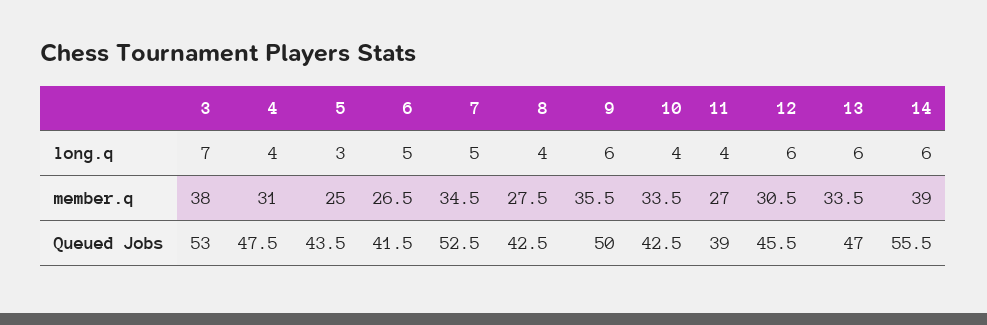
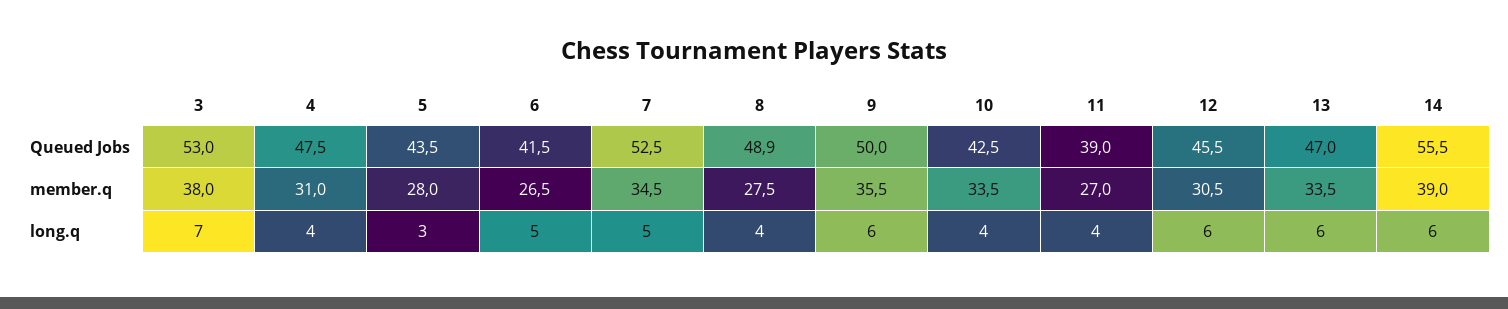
  {
    "3": {
      "long.q": 7,
      "member.q": 38,
      "Queued Jobs": 53
    },
    "4": {
      "long.q": 4,
      "member.q": 31,
      "Queued Jobs": 47.5
    },
    "5": {
      "long.q": 3,
-     "member.q": 25,
+     "member.q": 28,
      "Queued Jobs": 43.5
    },
    "6": {
      "long.q": 5,
      "member.q": 26.5,
      "Queued Jobs": 41.5
    },
    "7": {
      "long.q": 5,
      "member.q": 34.5,
      "Queued Jobs": 52.5
    },
    "8": {
      "long.q": 4,
      "member.q": 27.5,
-     "Queued Jobs": 42.5
+     "Queued Jobs": 48.9
    },
    "9": {
      "long.q": 6,
      "member.q": 35.5,
      "Queued Jobs": 50
    },
    "10": {
      "long.q": 4,
      "member.q": 33.5,
      "Queued Jobs": 42.5
    },
    "11": {
      "long.q": 4,
      "member.q": 27,
      "Queued Jobs": 39
    },
    "12": {
      "long.q": 6,
      "member.q": 30.5,
      "Queued Jobs": 45.5
    },
    "13": {
      "long.q": 6,
      "member.q": 33.5,
      "Queued Jobs": 47
    },
    "14": {
      "long.q": 6,
      "member.q": 39,
      "Queued Jobs": 55.5
    }
  }

